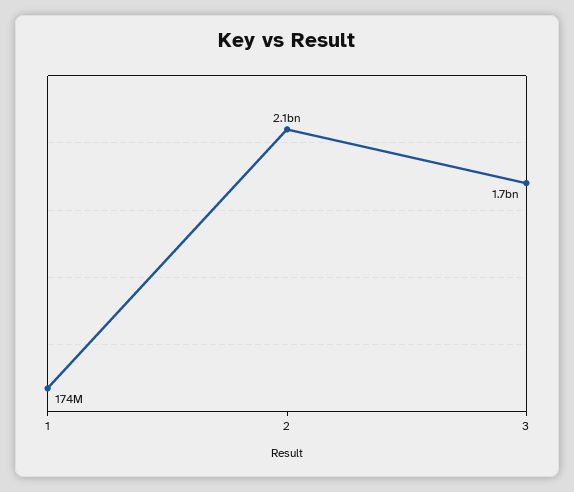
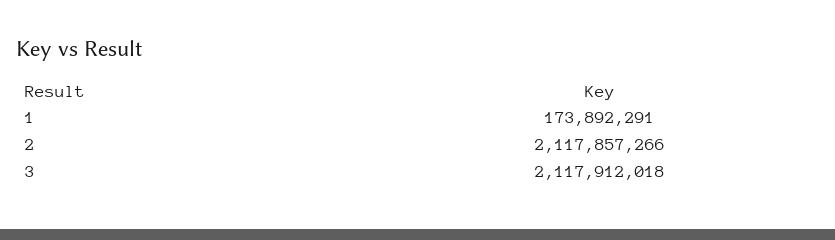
  {
    "1": 173892291,
    "2": 2117857266,
-   "3": 1700000000
+   "3": 2117912018
  }

